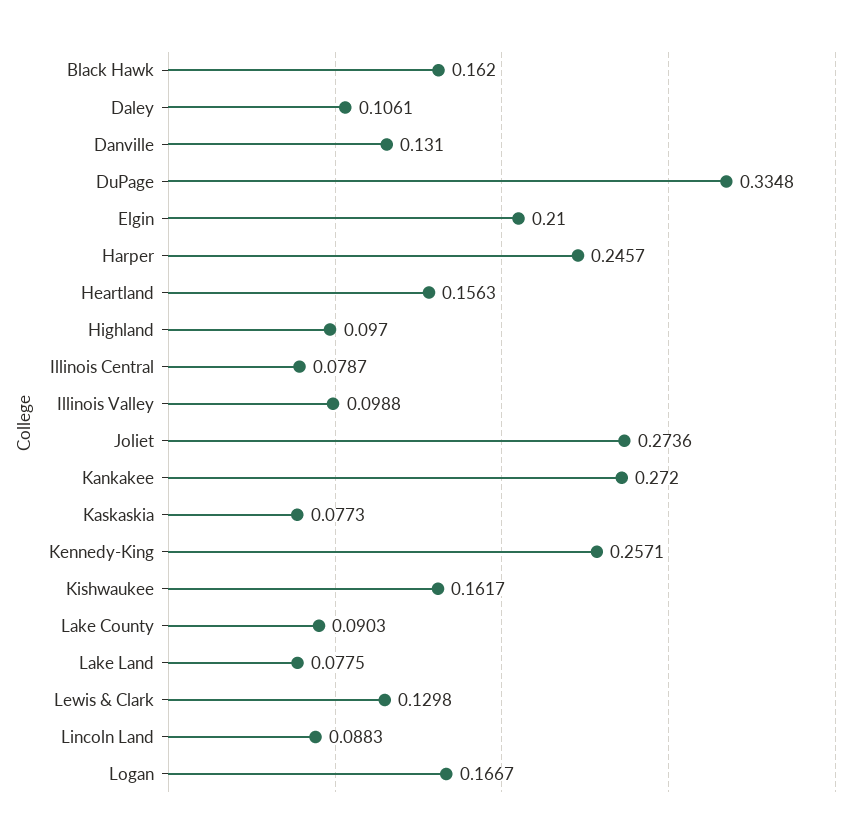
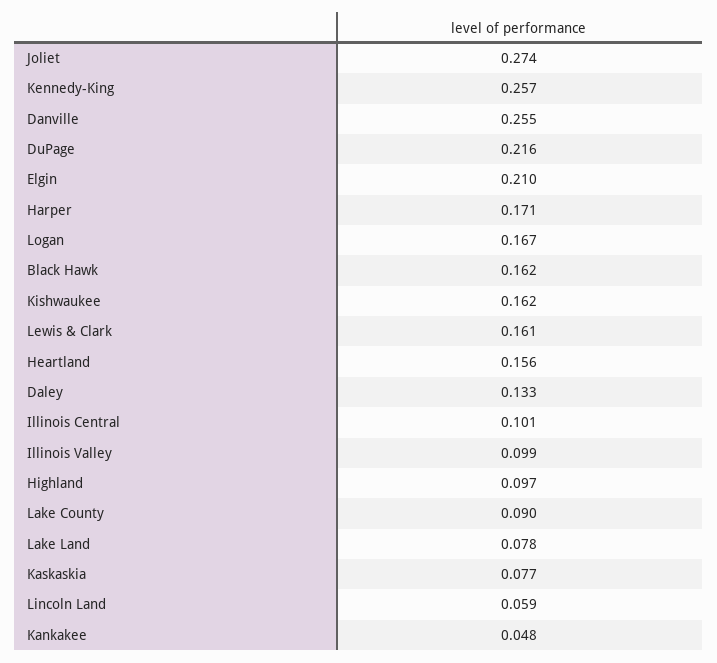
  {
    "Black Hawk": 0.162,
-   "Daley": 0.1061,
+   "Daley": 0.133,
-   "Danville": 0.131,
+   "Danville": 0.255,
-   "DuPage": 0.3348,
+   "DuPage": 0.216,
    "Elgin": 0.21,
-   "Harper": 0.2457,
+   "Harper": 0.171,
    "Heartland": 0.1563,
    "Highland": 0.097,
-   "Illinois Central": 0.0787,
+   "Illinois Central": 0.101,
    "Illinois Valley": 0.0988,
    "Joliet": 0.2736,
-   "Kankakee": 0.272,
+   "Kankakee": 0.048,
    "Kaskaskia": 0.0773,
    "Kennedy-King": 0.2571,
    "Kishwaukee": 0.1617,
    "Lake County": 0.0903,
    "Lake Land": 0.0775,
-   "Lewis & Clark": 0.1298,
+   "Lewis & Clark": 0.161,
-   "Lincoln Land": 0.0883,
+   "Lincoln Land": 0.059,
    "Logan": 0.1667
  }

